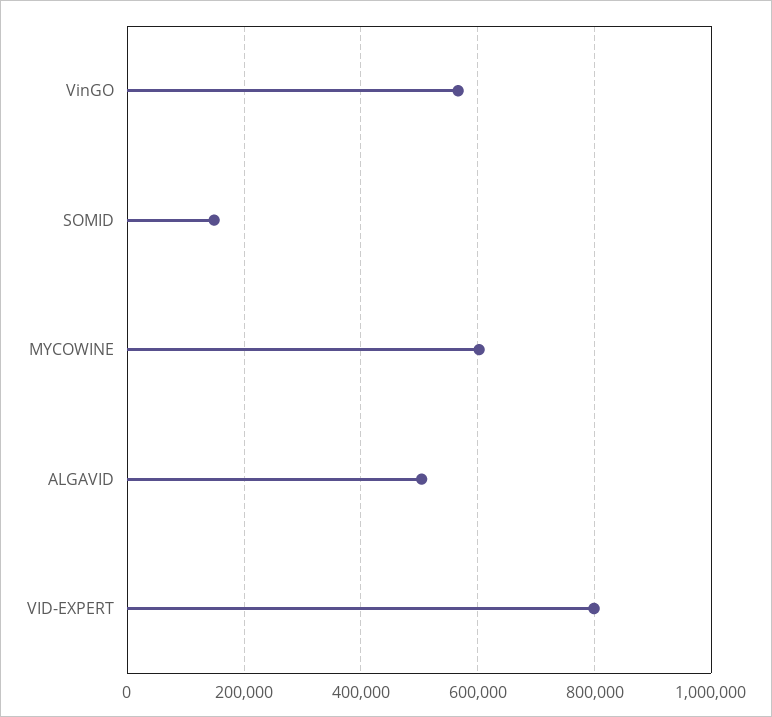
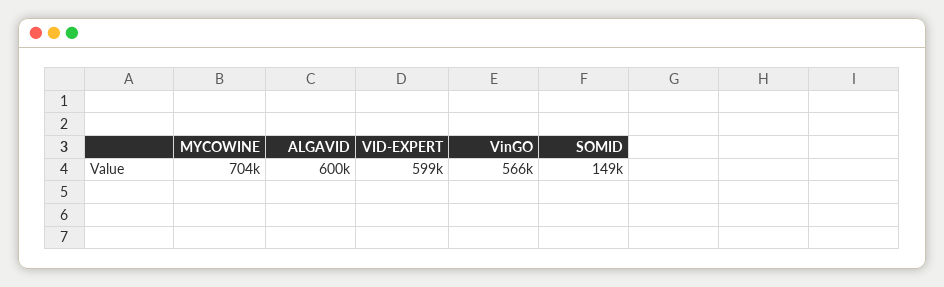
  {
    "VinGO": 566000,
    "SOMID": 149000,
-   "MYCOWINE": 600000,
+   "MYCOWINE": 704000,
-   "ALGAVID": 500000,
+   "ALGAVID": 600000,
-   "VID-EXPERT": 800000
+   "VID-EXPERT": 599000
  }

